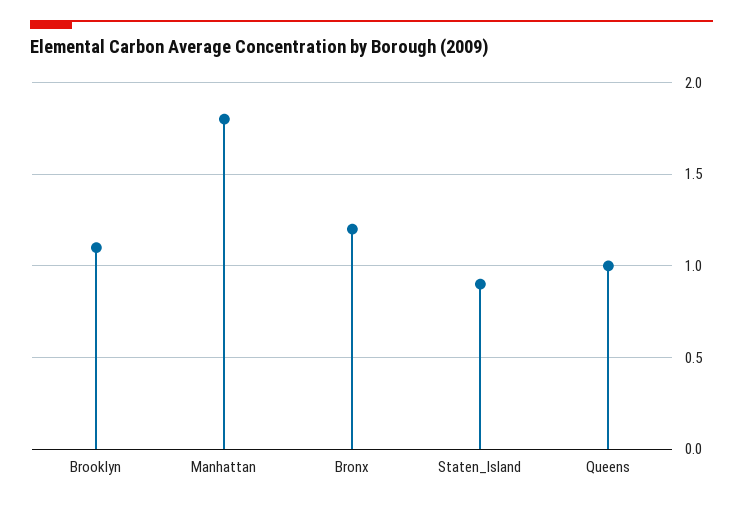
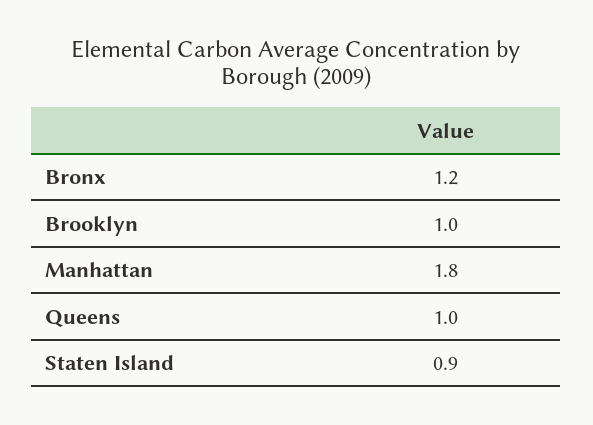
  {
-   "Brooklyn": 1.1,
+   "Brooklyn": 1,
    "Manhattan": 1.8,
    "Bronx": 1.2,
    "Staten_Island": 0.9,
    "Queens": 1
  }

